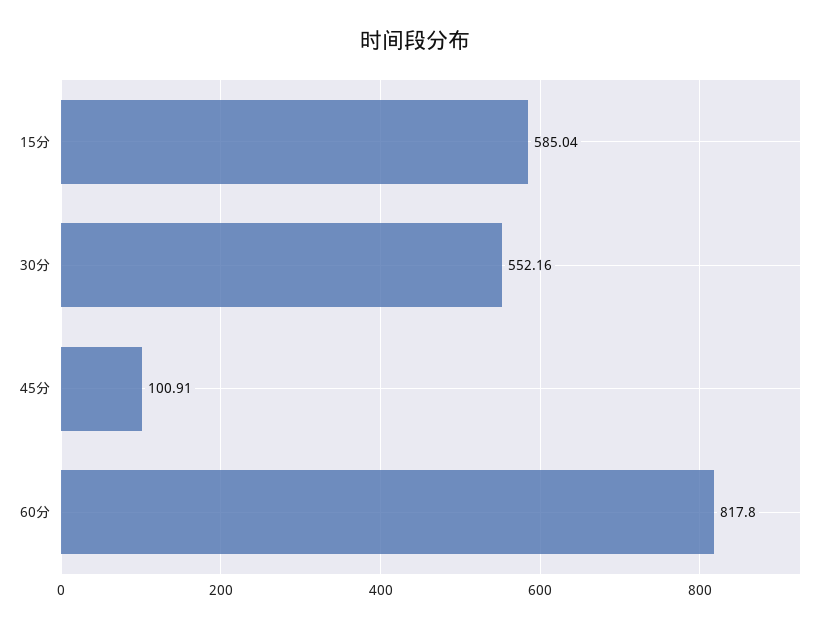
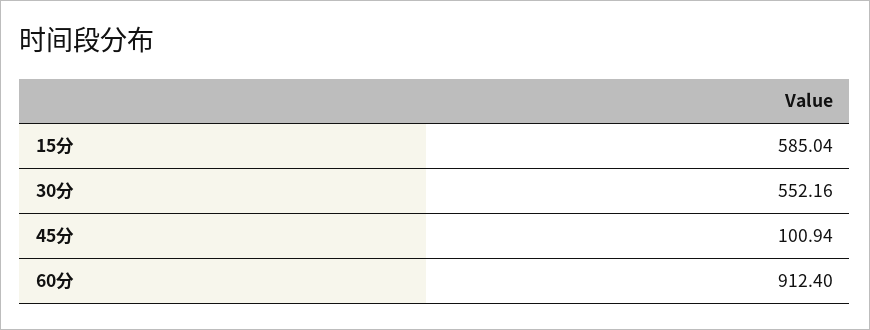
  {
    "15分": 585.04,
    "30分": 552.16,
-   "45分": 100.91,
+   "45分": 100.94,
-   "60分": 817.8
+   "60分": 912.4
  }

